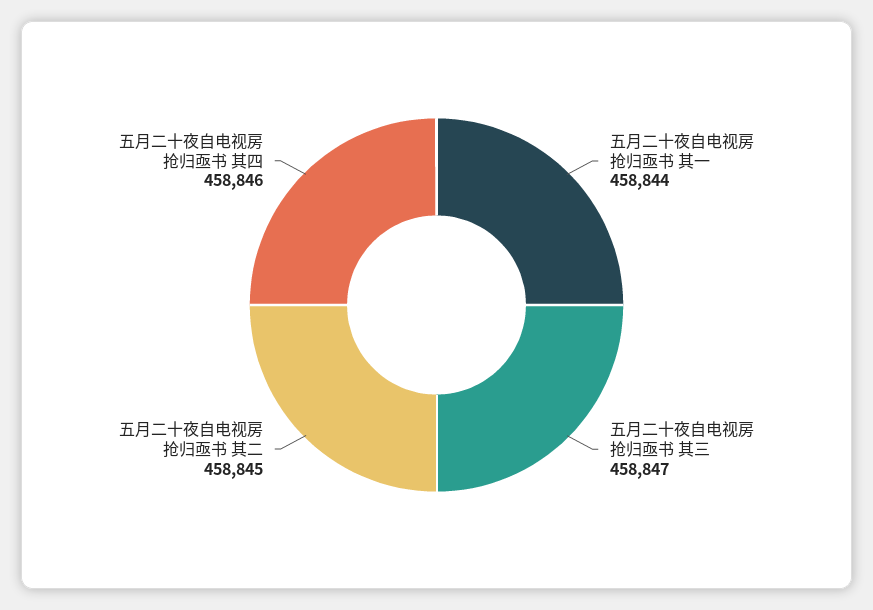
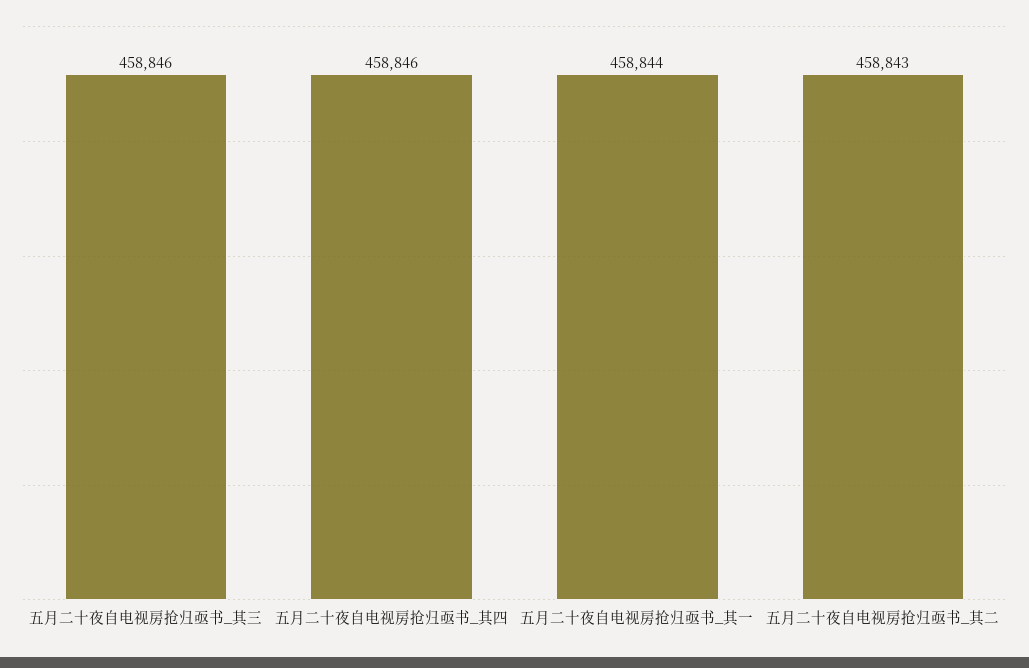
  {
    "五月二十夜自电视房抢归亟书 其一": 458844,
-   "五月二十夜自电视房抢归亟书 其三": 458847,
+   "五月二十夜自电视房抢归亟书 其三": 458846,
-   "五月二十夜自电视房抢归亟书 其二": 458845,
+   "五月二十夜自电视房抢归亟书 其二": 458843,
    "五月二十夜自电视房抢归亟书 其四": 458846
  }

